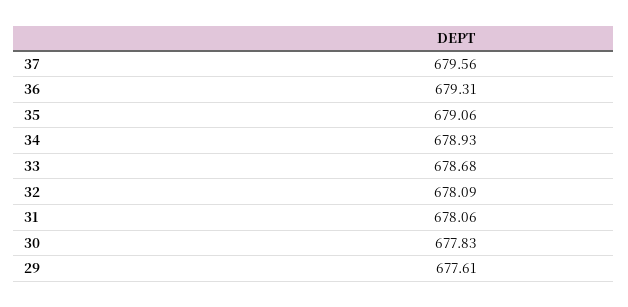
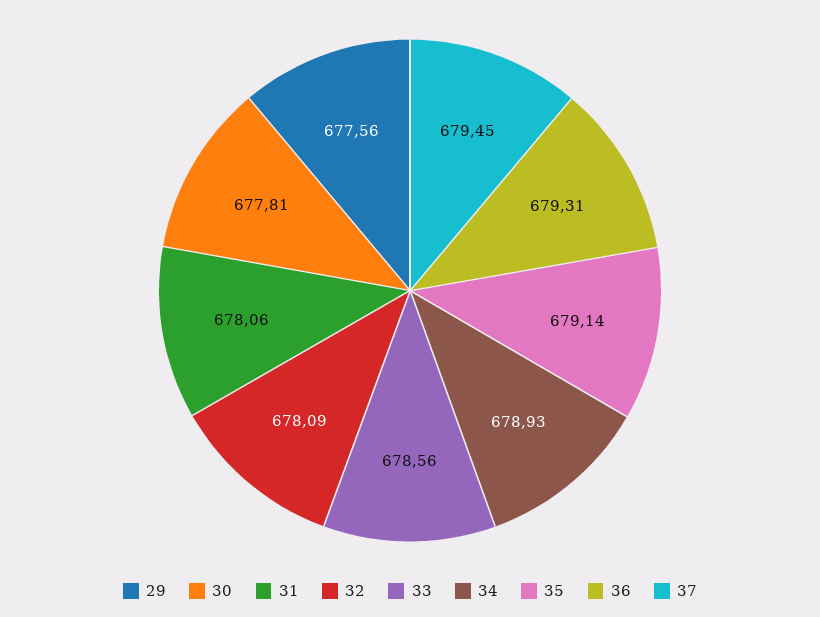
  {
-   "37": 679.56,
+   "37": 679.45,
    "36": 679.31,
-   "35": 679.06,
+   "35": 679.14,
    "34": 678.93,
-   "33": 678.68,
+   "33": 678.56,
    "32": 678.09,
    "31": 678.06,
-   "30": 677.83,
+   "30": 677.81,
-   "29": 677.61
+   "29": 677.56
  }

